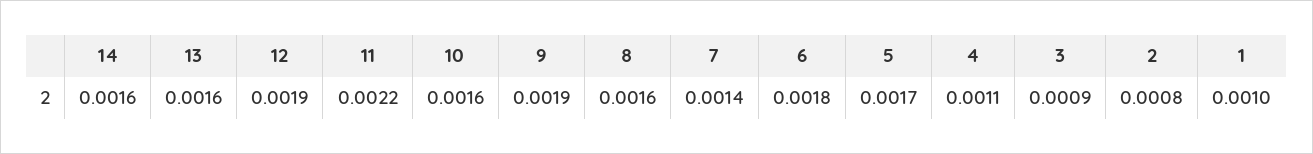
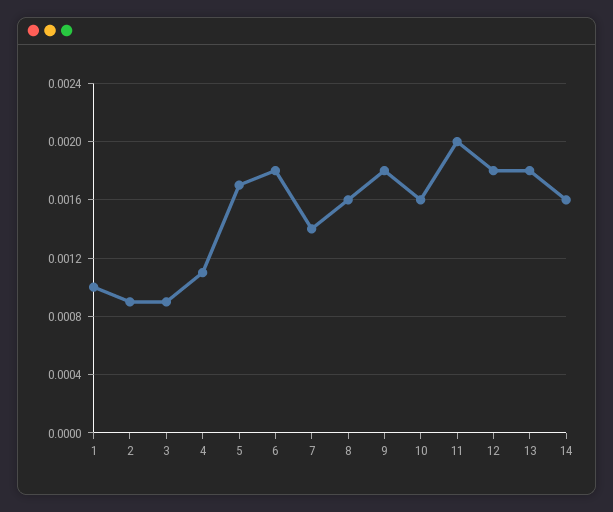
  {
    "14": 0.0016,
-   "13": 0.0016,
+   "13": 0.0018,
-   "12": 0.0019,
+   "12": 0.0018,
-   "11": 0.0022,
+   "11": 0.002,
    "10": 0.0016,
-   "9": 0.0019,
+   "9": 0.0018,
    "8": 0.0016,
    "7": 0.0014,
    "6": 0.0018,
    "5": 0.0017,
    "4": 0.0011,
    "3": 0.0009,
-   "2": 0.0008,
+   "2": 0.0009,
    "1": 0.001
  }

